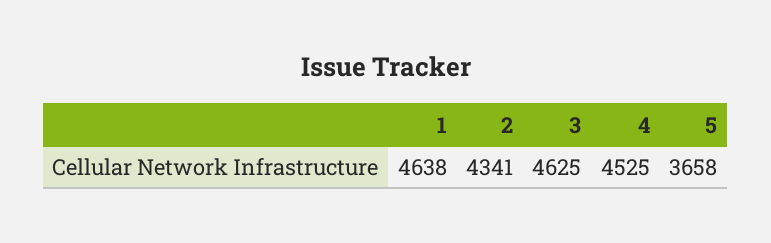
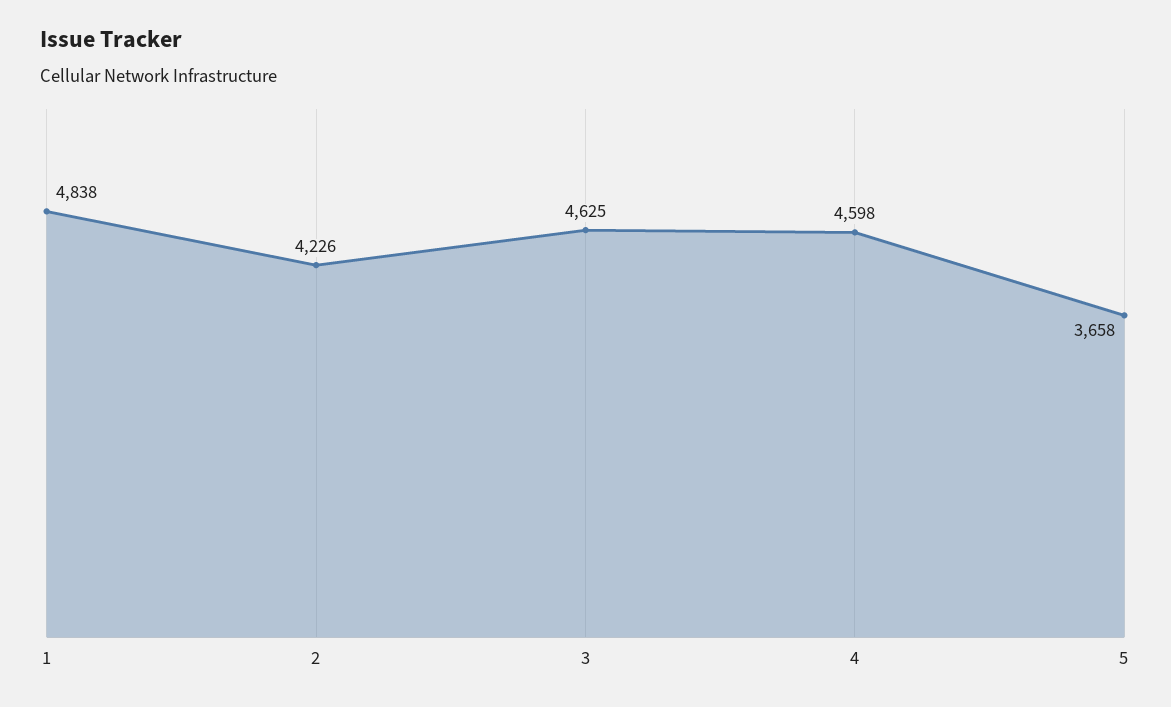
  {
-   "1": 4638,
+   "1": 4838,
-   "2": 4341,
+   "2": 4226,
    "3": 4625,
-   "4": 4525,
+   "4": 4598,
    "5": 3658
  }

